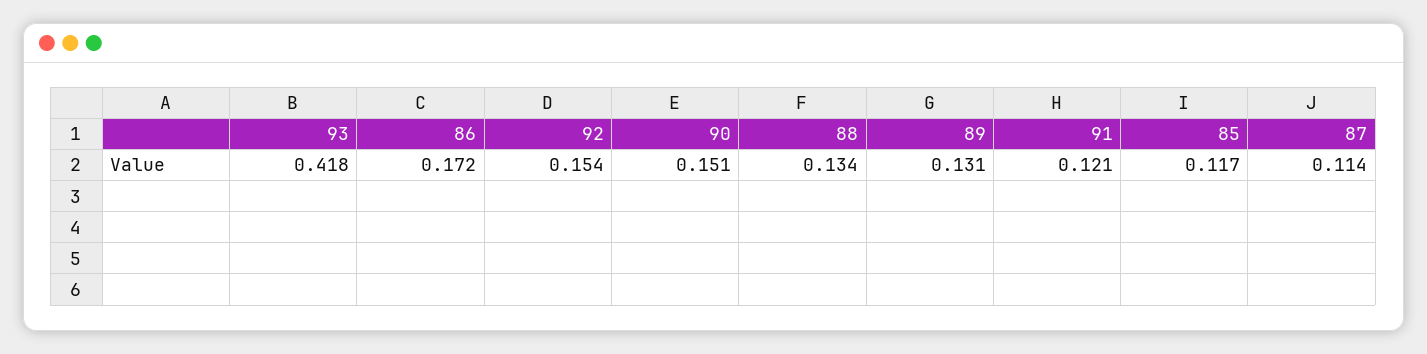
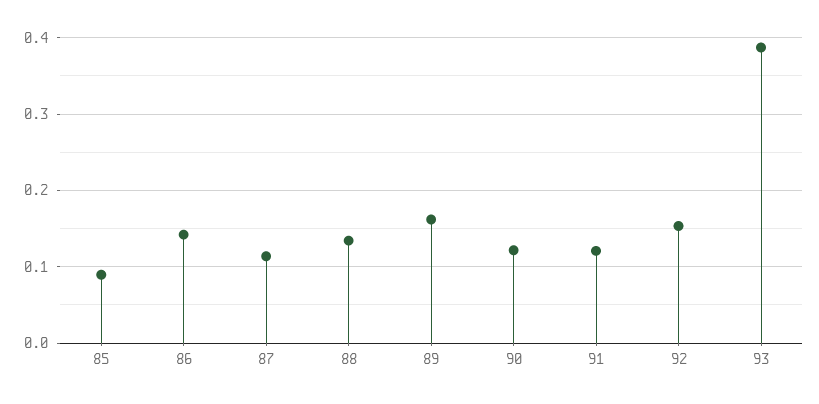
  {
-   "93": 0.418,
+   "93": 0.39,
-   "86": 0.172,
+   "86": 0.14,
    "92": 0.154,
-   "90": 0.151,
+   "90": 0.12,
    "88": 0.134,
-   "89": 0.131,
+   "89": 0.16,
    "91": 0.121,
-   "85": 0.117,
+   "85": 0.09,
    "87": 0.114
  }

